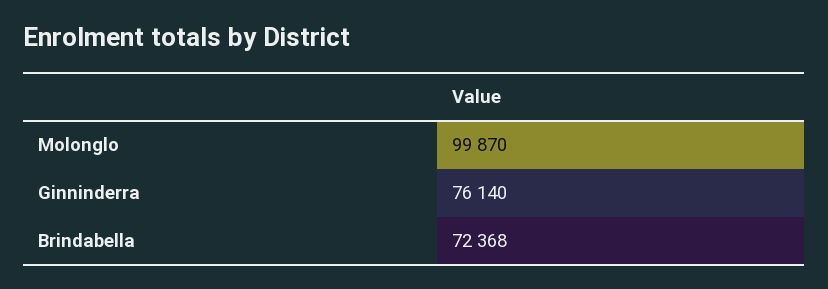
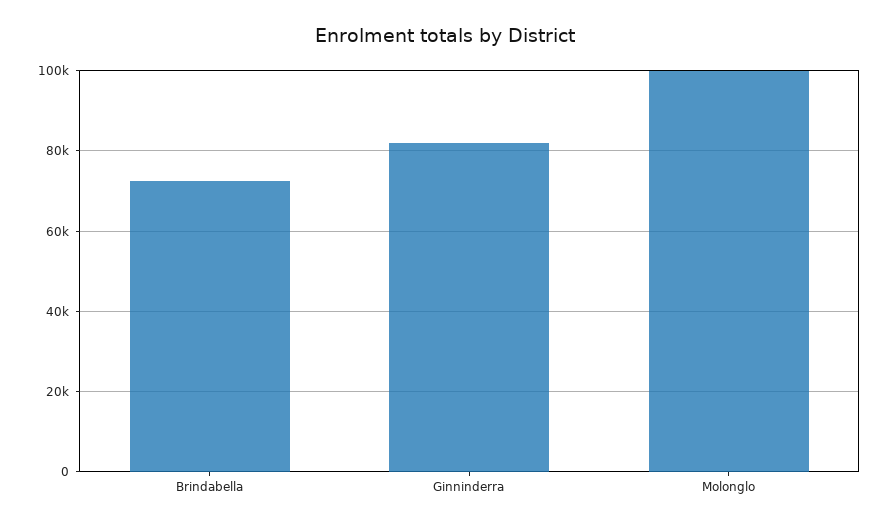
  {
    "Molonglo": 99870,
-   "Ginninderra": 76140,
+   "Ginninderra": 82000,
    "Brindabella": 72368
  }

